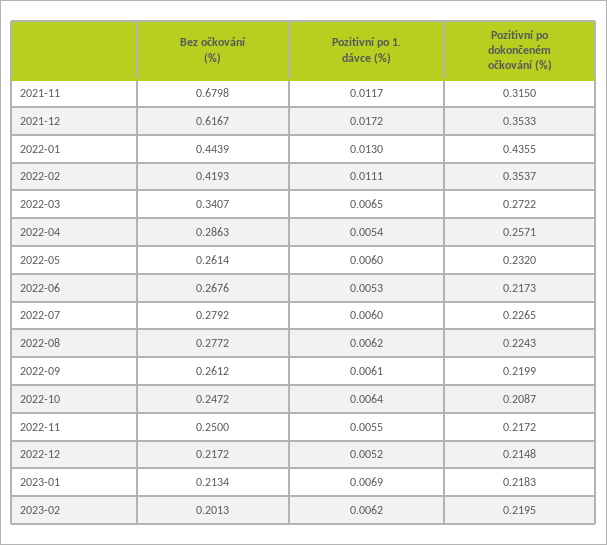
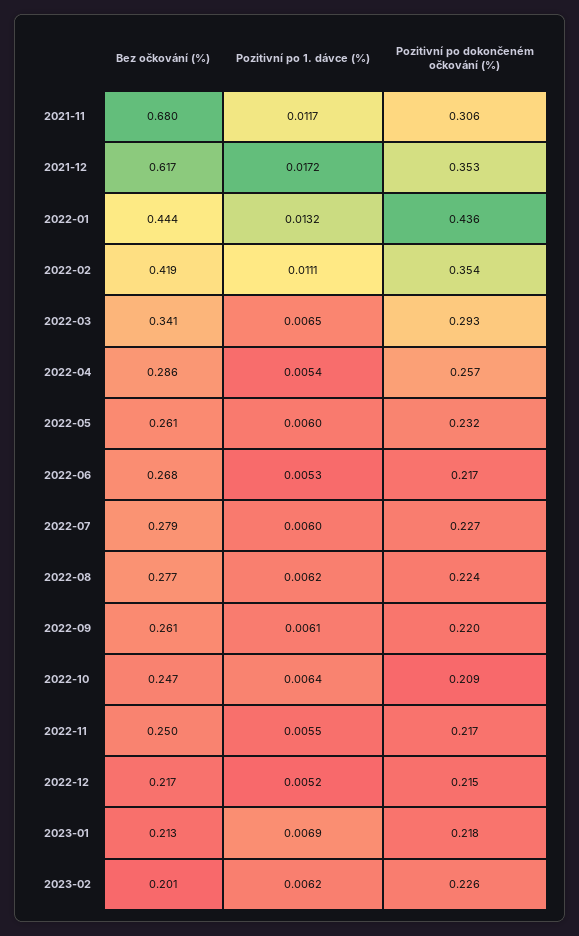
  {
    "Bez očkování (%)": {
      "2021-11": 0.6798,
      "2021-12": 0.6167,
      "2022-01": 0.4439,
      "2022-02": 0.4193,
      "2022-03": 0.3407,
      "2022-04": 0.2863,
      "2022-05": 0.2614,
      "2022-06": 0.2676,
      "2022-07": 0.2792,
      "2022-08": 0.2772,
      "2022-09": 0.2612,
      "2022-10": 0.2472,
      "2022-11": 0.25,
      "2022-12": 0.2172,
      "2023-01": 0.2134,
      "2023-02": 0.2013
    },
    "Pozitivní po 1. dávce (%)": {
      "2021-11": 0.0117,
      "2021-12": 0.0172,
-     "2022-01": 0.013,
+     "2022-01": 0.0132,
      "2022-02": 0.0111,
      "2022-03": 0.0065,
      "2022-04": 0.0054,
      "2022-05": 0.006,
      "2022-06": 0.0053,
      "2022-07": 0.006,
      "2022-08": 0.0062,
      "2022-09": 0.0061,
      "2022-10": 0.0064,
      "2022-11": 0.0055,
      "2022-12": 0.0052,
      "2023-01": 0.0069,
      "2023-02": 0.0062
    },
    "Pozitivní po dokončeném očkování (%)": {
-     "2021-11": 0.315,
+     "2021-11": 0.306,
      "2021-12": 0.3533,
      "2022-01": 0.4355,
      "2022-02": 0.3537,
-     "2022-03": 0.2722,
+     "2022-03": 0.293,
      "2022-04": 0.2571,
      "2022-05": 0.232,
      "2022-06": 0.2173,
      "2022-07": 0.2265,
      "2022-08": 0.2243,
      "2022-09": 0.2199,
      "2022-10": 0.2087,
      "2022-11": 0.2172,
      "2022-12": 0.2148,
      "2023-01": 0.2183,
-     "2023-02": 0.2195
+     "2023-02": 0.226
    }
  }

